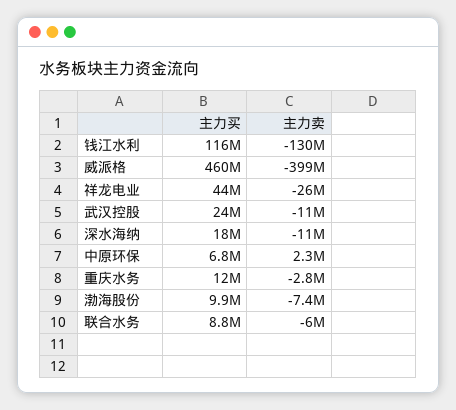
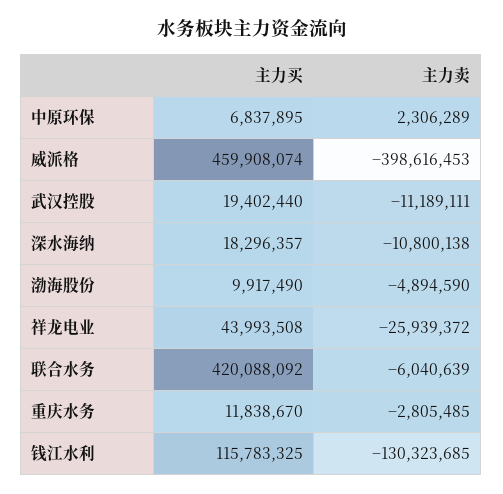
  {
    "主力买": {
      "钱江水利": 115783325,
      "威派格": 459908074,
      "祥龙电业": 43993508,
-     "武汉控股": 24000000,
+     "武汉控股": 19402440,
      "深水海纳": 18296357,
      "中原环保": 6837895,
      "重庆水务": 11838670,
      "渤海股份": 9917490,
-     "联合水务": 8800000
+     "联合水务": 420088092
    },
    "主力卖": {
      "钱江水利": -130323685,
      "威派格": -398616453,
      "祥龙电业": -25939372,
      "武汉控股": -11189111,
      "深水海纳": -10800138,
      "中原环保": 2306289,
      "重庆水务": -2805485,
-     "渤海股份": -7400000,
+     "渤海股份": -4894590,
      "联合水务": -6040639
    }
  }

